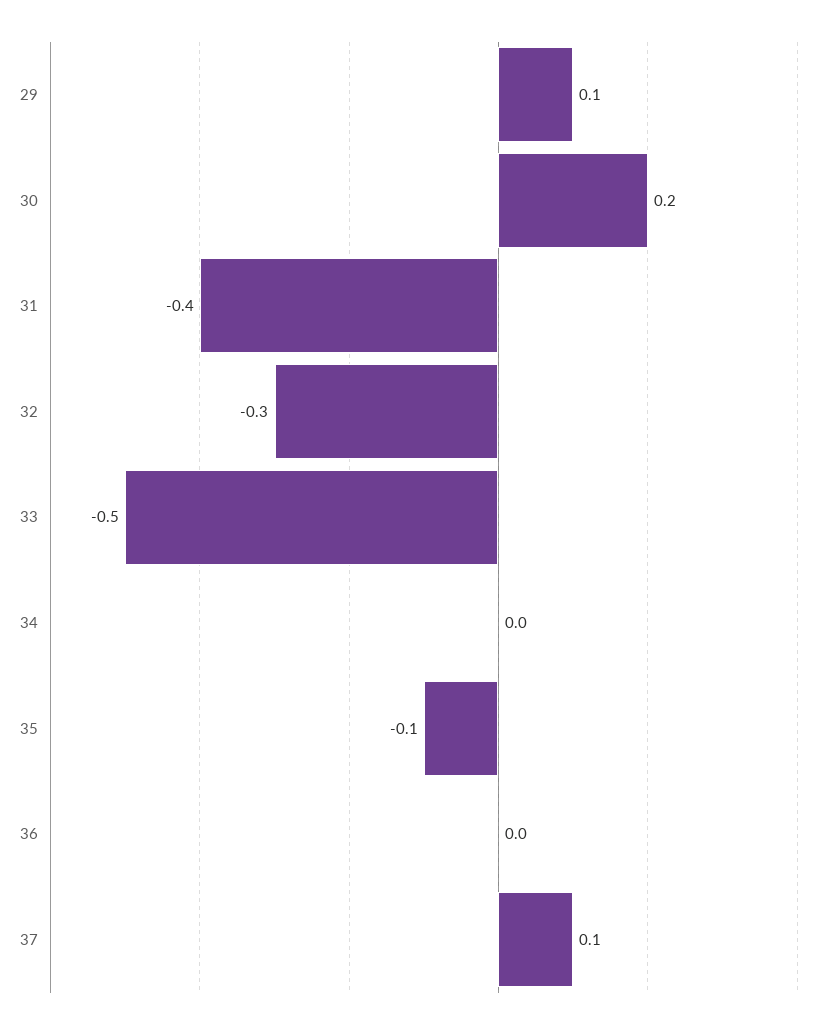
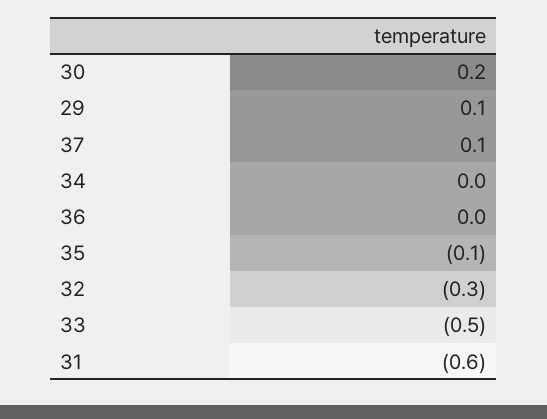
  {
    "29": 0.1,
    "30": 0.2,
-   "31": -0.4,
+   "31": -0.6,
    "32": -0.3,
    "33": -0.5,
    "34": 0,
    "35": -0.1,
    "36": 0,
    "37": 0.1
  }

